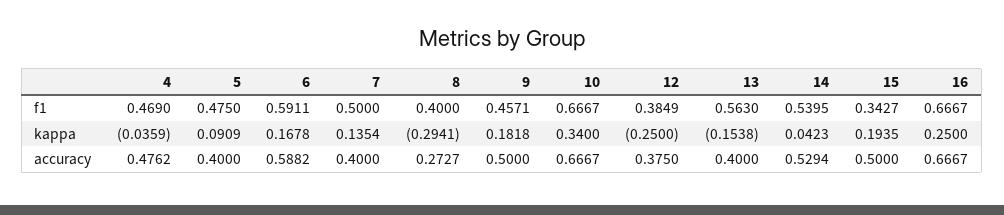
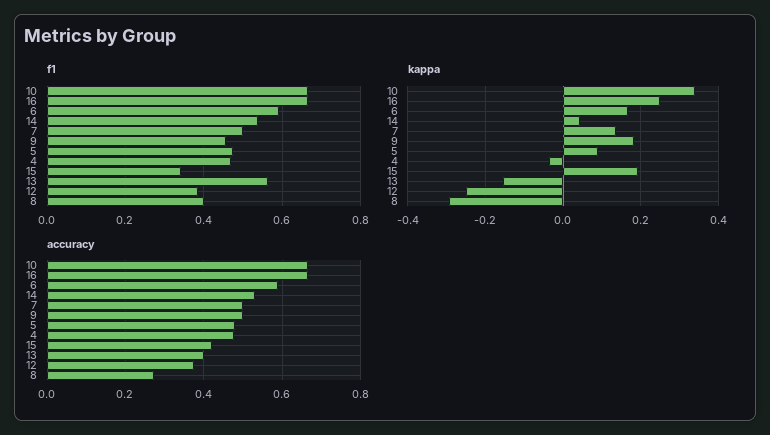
  {
    "f1": {
      "4": 0.469,
      "5": 0.475,
      "6": 0.5911,
      "7": 0.5,
      "8": 0.4,
      "9": 0.4571,
      "10": 0.6667,
      "12": 0.3849,
      "13": 0.563,
      "14": 0.5395,
      "15": 0.3427,
      "16": 0.6667
    },
    "kappa": {
      "4": -0.0359,
      "5": 0.0909,
      "6": 0.1678,
      "7": 0.1354,
      "8": -0.2941,
      "9": 0.1818,
      "10": 0.34,
      "12": -0.25,
      "13": -0.1538,
      "14": 0.0423,
      "15": 0.1935,
      "16": 0.25
    },
    "accuracy": {
      "4": 0.4762,
-     "5": 0.4,
+     "5": 0.48,
      "6": 0.5882,
-     "7": 0.4,
+     "7": 0.5,
      "8": 0.2727,
      "9": 0.5,
      "10": 0.6667,
      "12": 0.375,
      "13": 0.4,
      "14": 0.5294,
-     "15": 0.5,
+     "15": 0.42,
      "16": 0.6667
    }
  }

